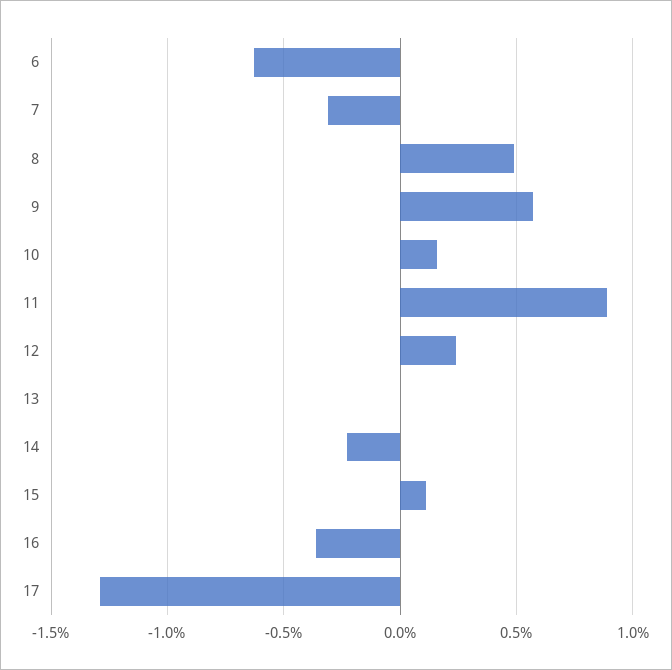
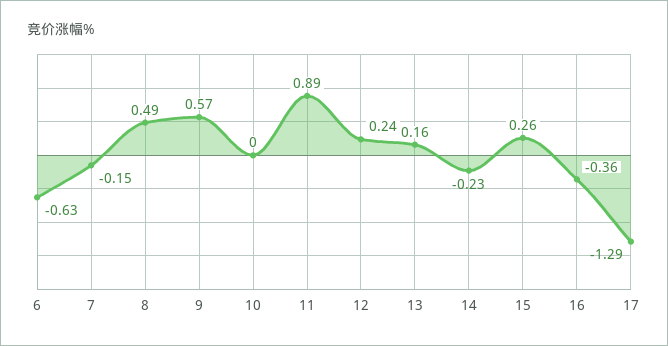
  {
    "6": -0.63,
-   "7": -0.3,
+   "7": -0.15,
    "8": 0.49,
    "9": 0.57,
-   "10": 0.15,
+   "10": 0,
    "11": 0.89,
    "12": 0.24,
-   "13": 0,
+   "13": 0.16,
    "14": -0.23,
-   "15": 0.1,
+   "15": 0.26,
    "16": -0.36,
    "17": -1.29
  }

